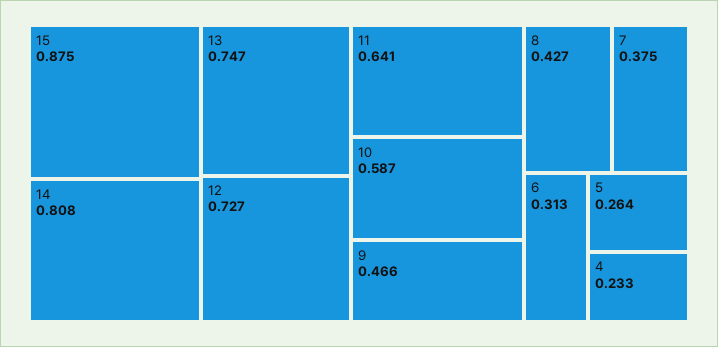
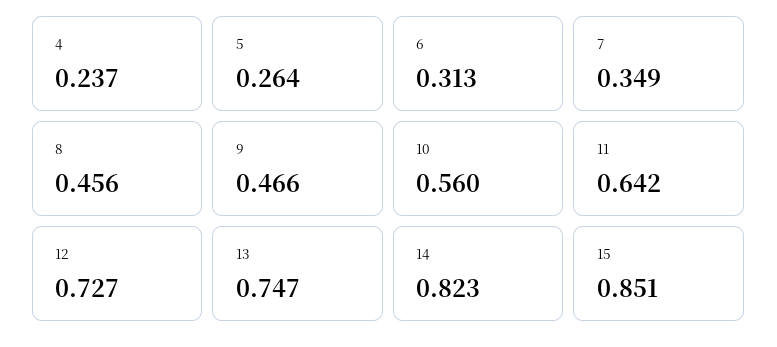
  {
-   "15": 0.875,
+   "15": 0.851,
-   "14": 0.808,
+   "14": 0.823,
    "13": 0.747,
    "12": 0.727,
-   "11": 0.641,
+   "11": 0.642,
-   "10": 0.587,
+   "10": 0.56,
    "9": 0.466,
-   "8": 0.427,
+   "8": 0.456,
-   "7": 0.375,
+   "7": 0.349,
    "6": 0.313,
    "5": 0.264,
-   "4": 0.233
+   "4": 0.237
  }

